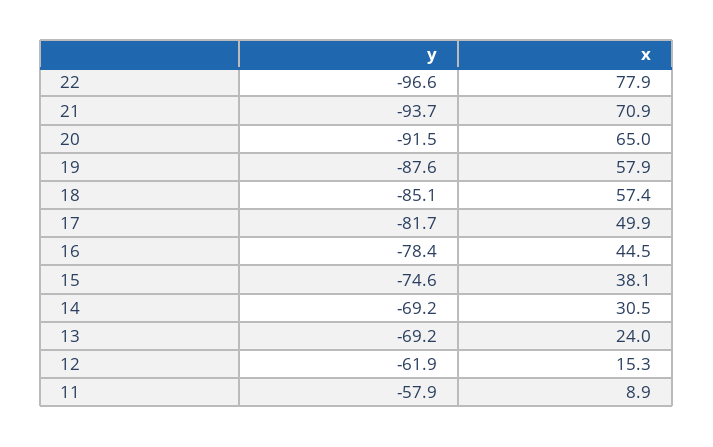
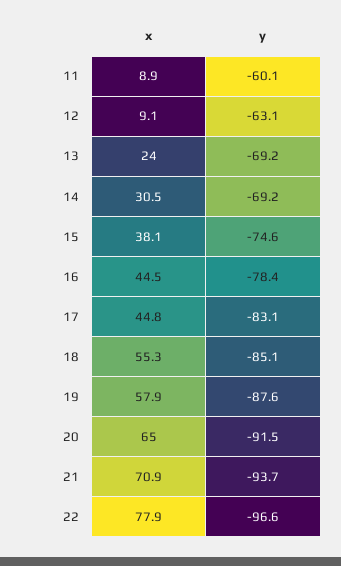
  {
    "y": {
      "22": -96.6,
      "21": -93.7,
      "20": -91.5,
      "19": -87.6,
      "18": -85.1,
-     "17": -81.7,
+     "17": -83.1,
      "16": -78.4,
      "15": -74.6,
      "14": -69.2,
      "13": -69.2,
-     "12": -61.9,
+     "12": -63.1,
-     "11": -57.9
+     "11": -60.1
    },
    "x": {
      "22": 77.9,
      "21": 70.9,
      "20": 65,
      "19": 57.9,
-     "18": 57.4,
+     "18": 55.3,
-     "17": 49.9,
+     "17": 44.8,
      "16": 44.5,
      "15": 38.1,
      "14": 30.5,
      "13": 24,
-     "12": 15.3,
+     "12": 9.1,
      "11": 8.9
    }
  }

